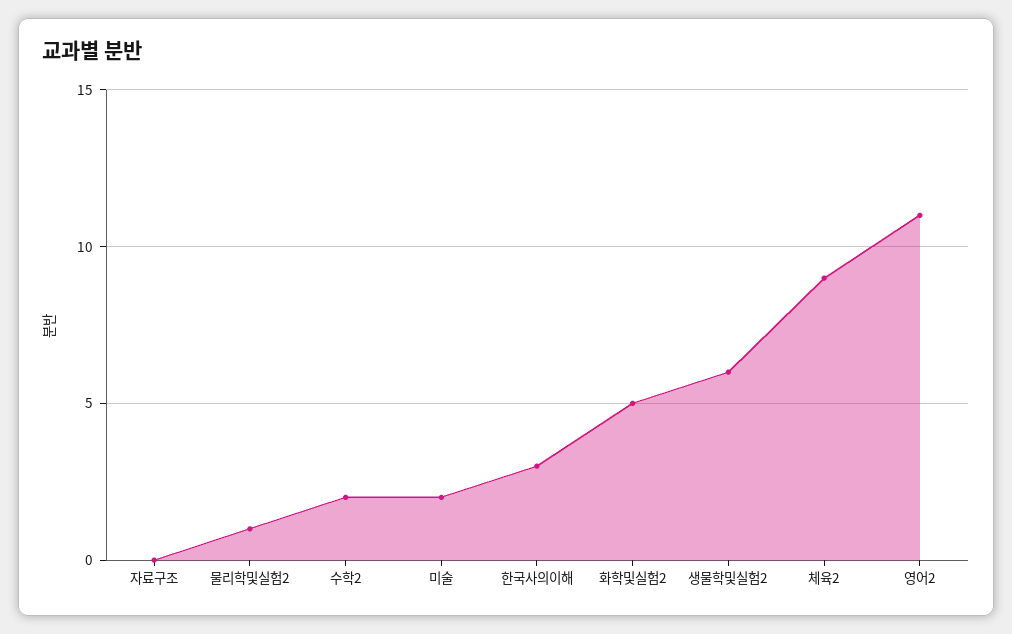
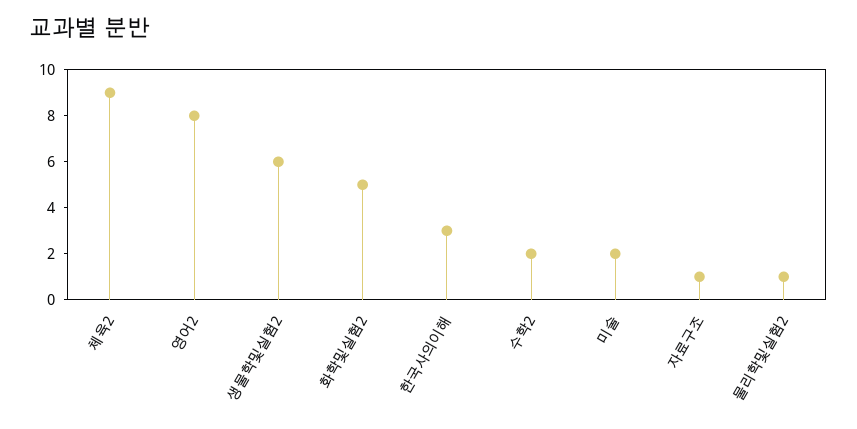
  {
-   "자료구조": 0,
+   "자료구조": 1,
    "물리학및실험2": 1,
    "수학2": 2,
    "미술": 2,
    "한국사의이해": 3,
    "화학및실험2": 5,
    "생물학및실험2": 6,
    "체육2": 9,
-   "영어2": 11
+   "영어2": 8
  }

